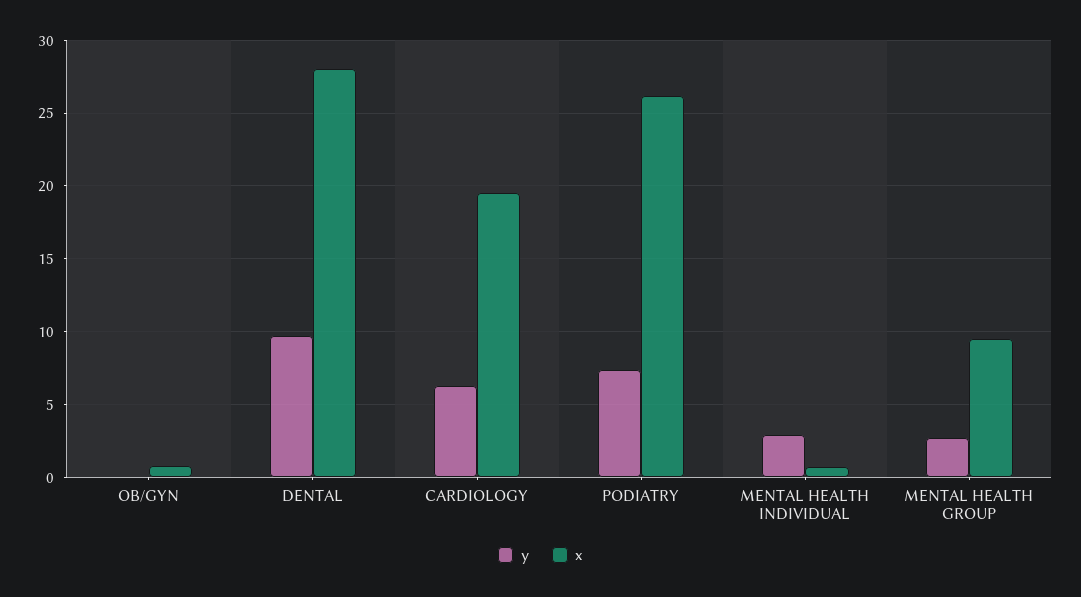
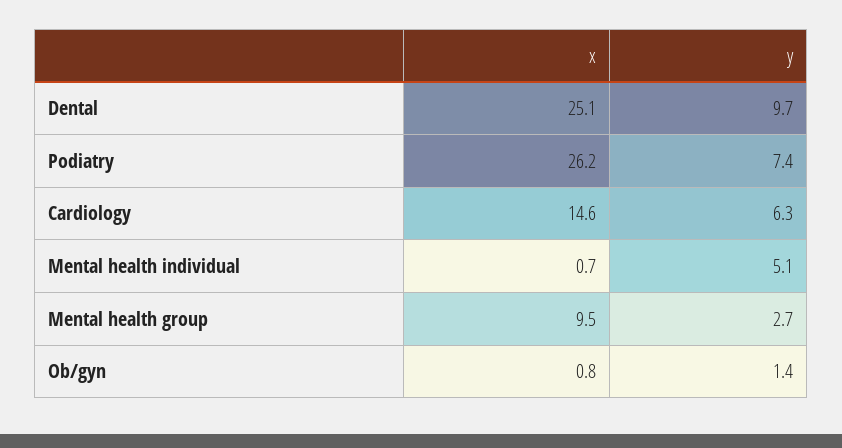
  {
    "y": {
-     "OB/GYN": 0,
+     "OB/GYN": 1.4,
      "DENTAL": 9.7,
      "CARDIOLOGY": 6.3,
      "PODIATRY": 7.4,
-     "MENTAL HEALTH INDIVIDUAL": 3,
+     "MENTAL HEALTH INDIVIDUAL": 5.1,
      "MENTAL HEALTH GROUP": 2.7
    },
    "x": {
      "OB/GYN": 0.8,
-     "DENTAL": 28,
+     "DENTAL": 25.1,
-     "CARDIOLOGY": 19.5,
+     "CARDIOLOGY": 14.6,
      "PODIATRY": 26.2,
      "MENTAL HEALTH INDIVIDUAL": 0.7,
      "MENTAL HEALTH GROUP": 9.5
    }
  }

